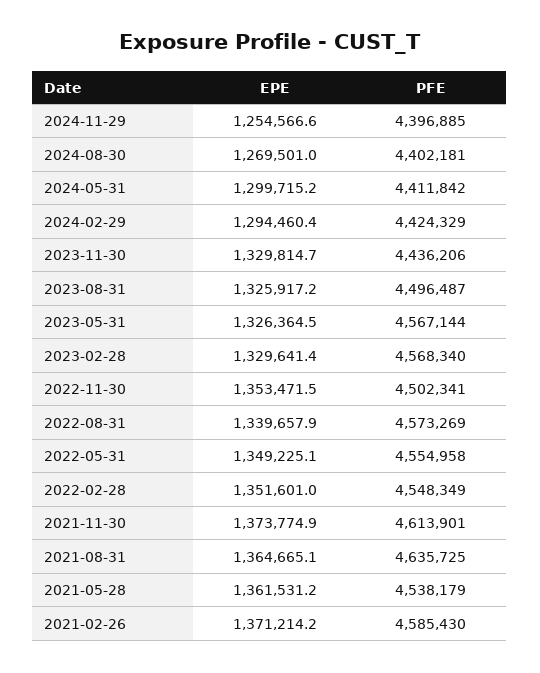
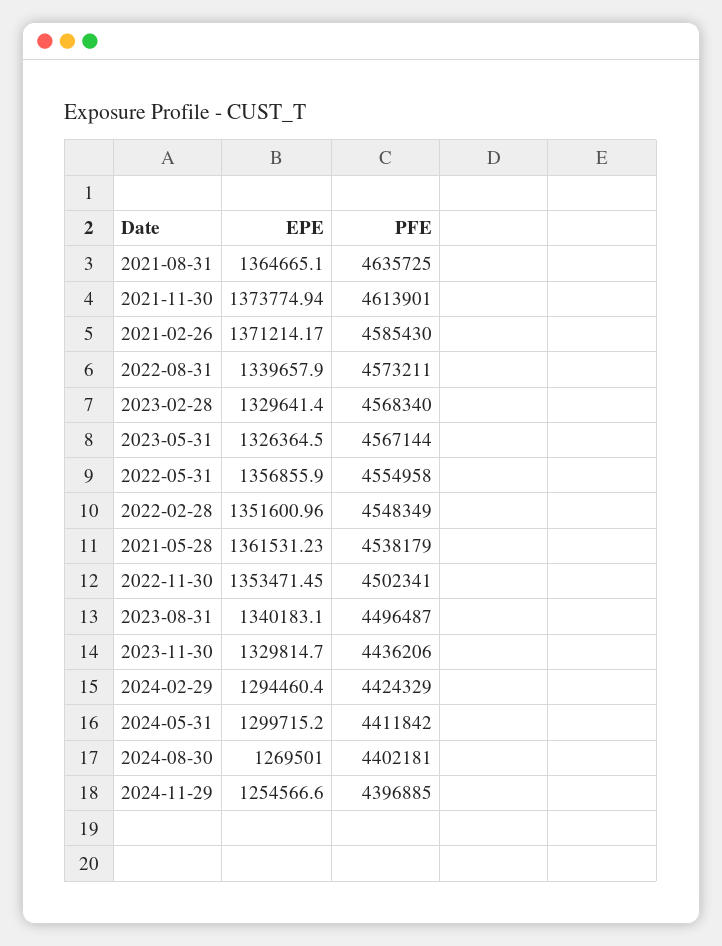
  {
    "EPE": {
      "2024-11-29": 1254566.6,
      "2024-08-30": 1269501,
      "2024-05-31": 1299715.2,
      "2024-02-29": 1294460.4,
      "2023-11-30": 1329814.7,
-     "2023-08-31": 1325917.2,
+     "2023-08-31": 1340183.1,
      "2023-05-31": 1326364.5,
      "2023-02-28": 1329641.4,
      "2022-11-30": 1353471.45,
      "2022-08-31": 1339657.9,
-     "2022-05-31": 1349225.1,
+     "2022-05-31": 1356855.9,
      "2022-02-28": 1351600.96,
      "2021-11-30": 1373774.94,
      "2021-08-31": 1364665.1,
      "2021-05-28": 1361531.23,
      "2021-02-26": 1371214.17
    },
    "PFE": {
      "2024-11-29": 4396885,
      "2024-08-30": 4402181,
      "2024-05-31": 4411842,
      "2024-02-29": 4424329,
      "2023-11-30": 4436206,
      "2023-08-31": 4496487,
      "2023-05-31": 4567144,
      "2023-02-28": 4568340,
      "2022-11-30": 4502341,
-     "2022-08-31": 4573269,
+     "2022-08-31": 4573211,
      "2022-05-31": 4554958,
      "2022-02-28": 4548349,
      "2021-11-30": 4613901,
      "2021-08-31": 4635725,
      "2021-05-28": 4538179,
      "2021-02-26": 4585430
    }
  }

